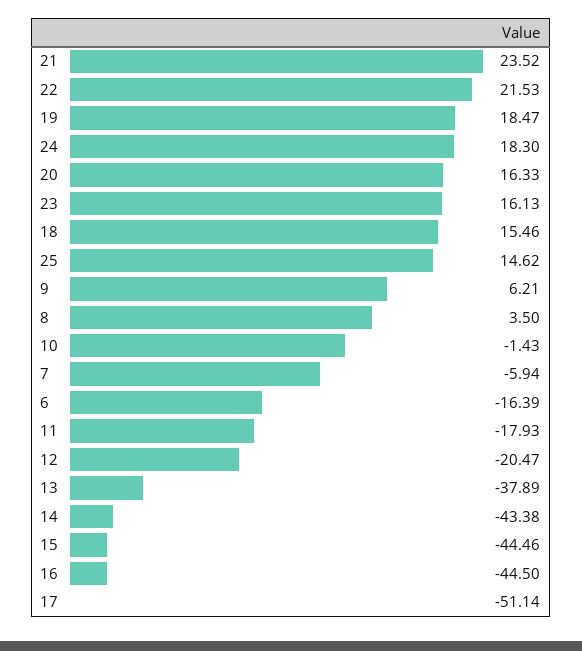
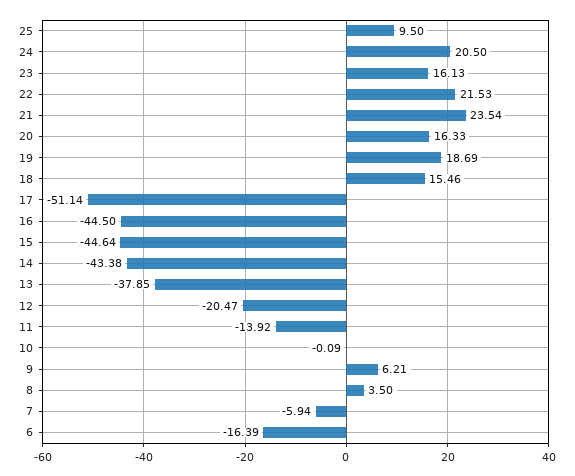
  {
-   "21": 23.52,
+   "21": 23.54,
    "22": 21.53,
-   "19": 18.47,
+   "19": 18.69,
-   "24": 18.3,
+   "24": 20.5,
    "20": 16.33,
    "23": 16.13,
    "18": 15.46,
-   "25": 14.62,
+   "25": 9.5,
    "9": 6.21,
    "8": 3.5,
-   "10": -1.43,
+   "10": -0.09,
    "7": -5.94,
    "6": -16.39,
-   "11": -17.93,
+   "11": -13.92,
    "12": -20.47,
-   "13": -37.89,
+   "13": -37.85,
    "14": -43.38,
-   "15": -44.46,
+   "15": -44.64,
    "16": -44.5,
    "17": -51.14
  }

